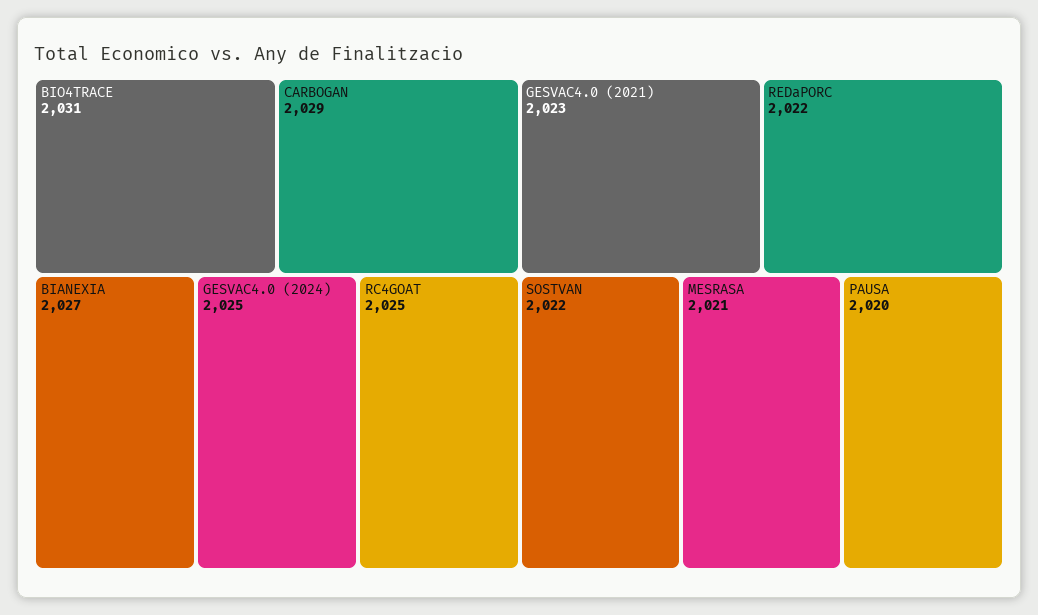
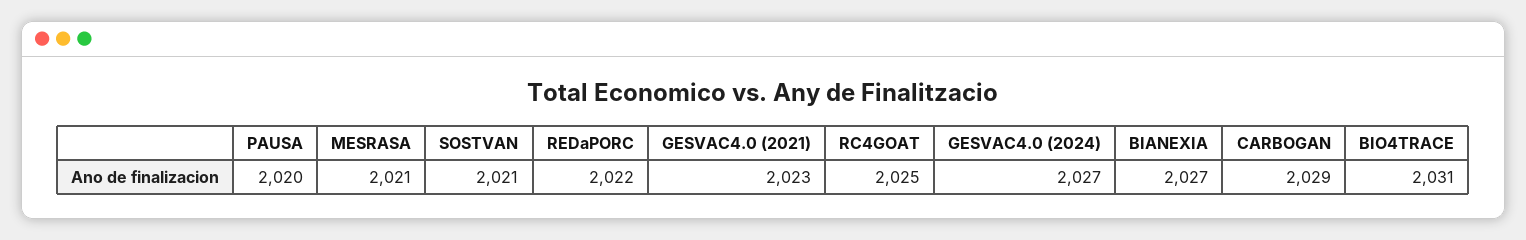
  {
    "BIO4TRACE": 2031,
    "CARBOGAN": 2029,
    "BIANEXIA": 2027,
-   "GESVAC4.0 (2024)": 2025,
+   "GESVAC4.0 (2024)": 2027,
    "RC4GOAT": 2025,
    "GESVAC4.0 (2021)": 2023,
    "REDaPORC": 2022,
-   "SOSTVAN": 2022,
+   "SOSTVAN": 2021,
    "MESRASA": 2021,
    "PAUSA": 2020
  }

